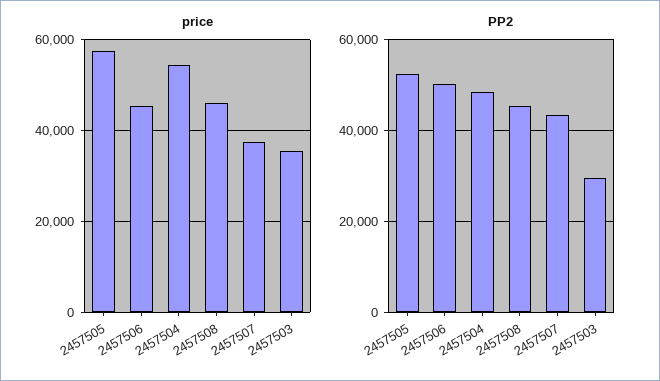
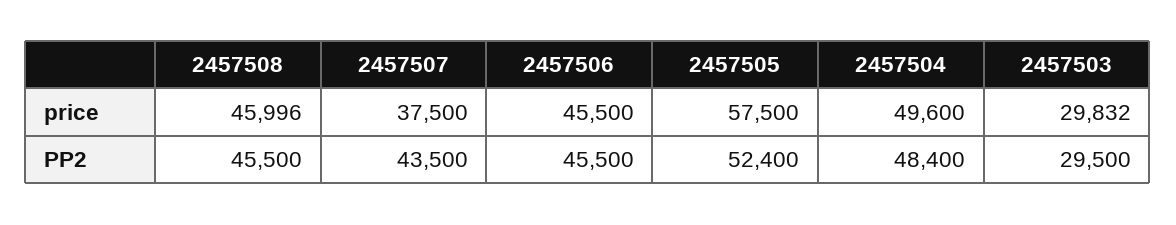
  {
    "price": {
      "2457505": 57500,
      "2457506": 45500,
-     "2457504": 54000,
+     "2457504": 49600,
      "2457508": 45996,
      "2457507": 37500,
-     "2457503": 36000
+     "2457503": 29832
    },
    "PP2": {
      "2457505": 52400,
-     "2457506": 50000,
+     "2457506": 45500,
      "2457504": 48400,
      "2457508": 45500,
      "2457507": 43500,
      "2457503": 29500
    }
  }

